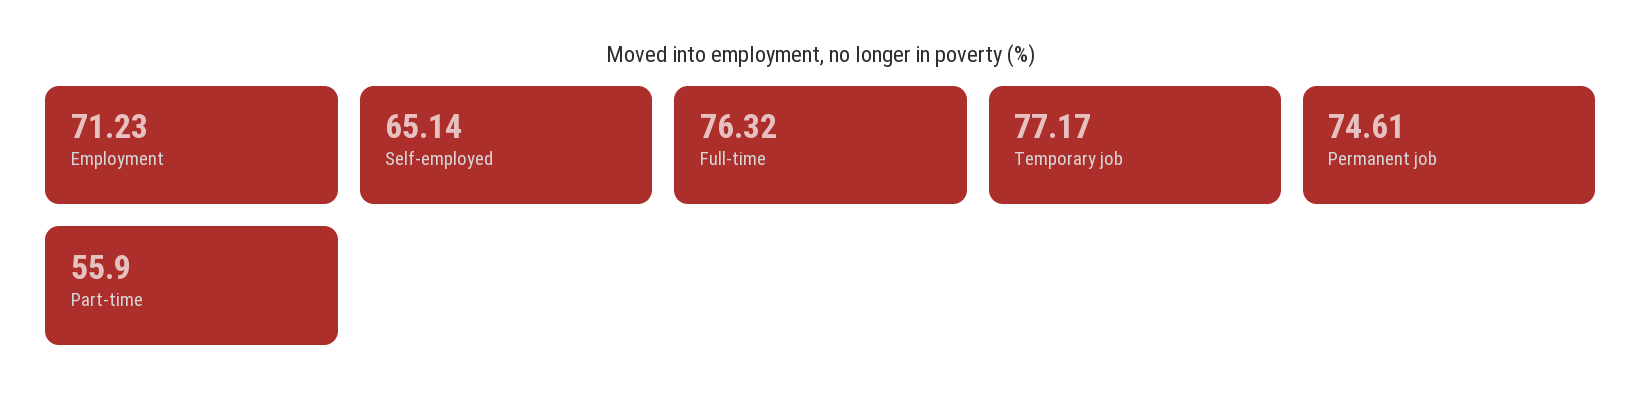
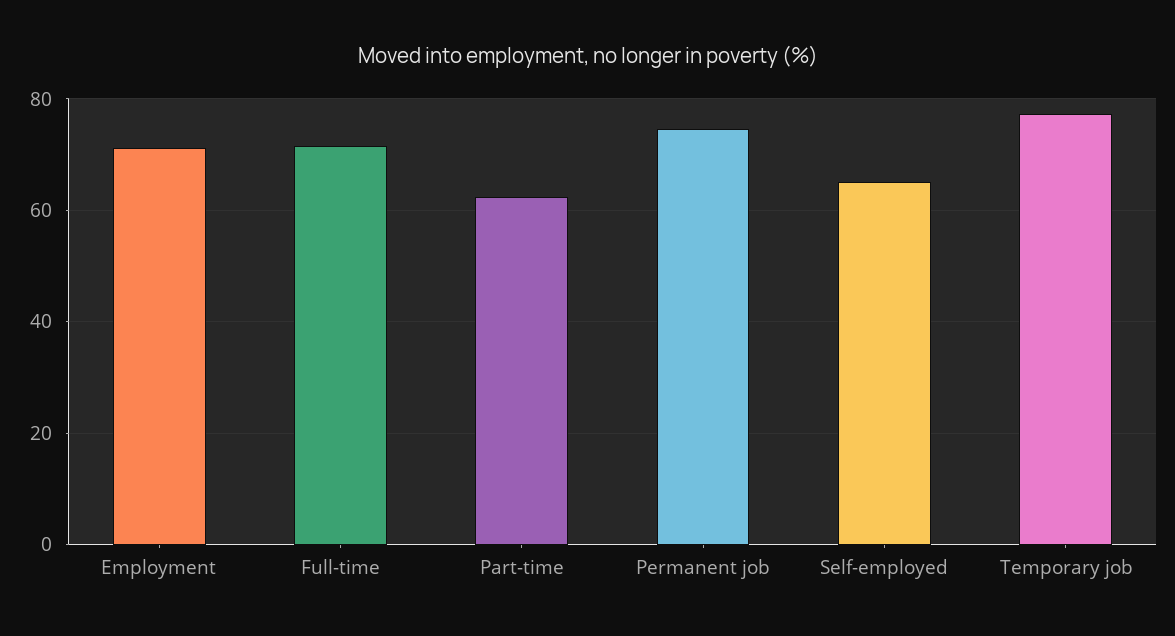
  {
    "Employment": 71.23,
    "Self-employed": 65.14,
-   "Full-time": 76.32,
+   "Full-time": 72,
    "Temporary job": 77.17,
    "Permanent job": 74.61,
-   "Part-time": 55.9
+   "Part-time": 62
  }

